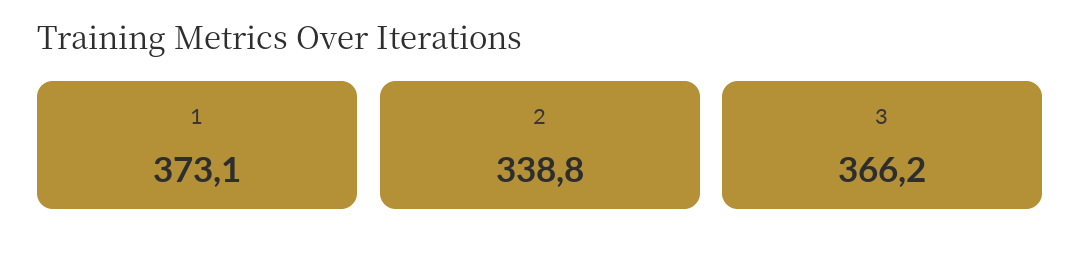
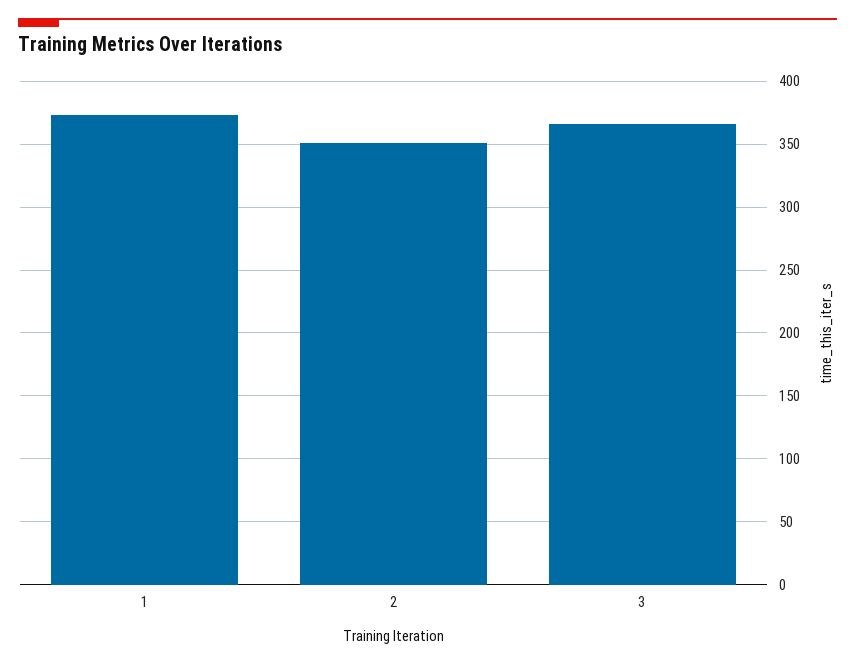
  {
    "1": 373.1,
-   "2": 338.8,
+   "2": 350,
    "3": 366.2
  }

